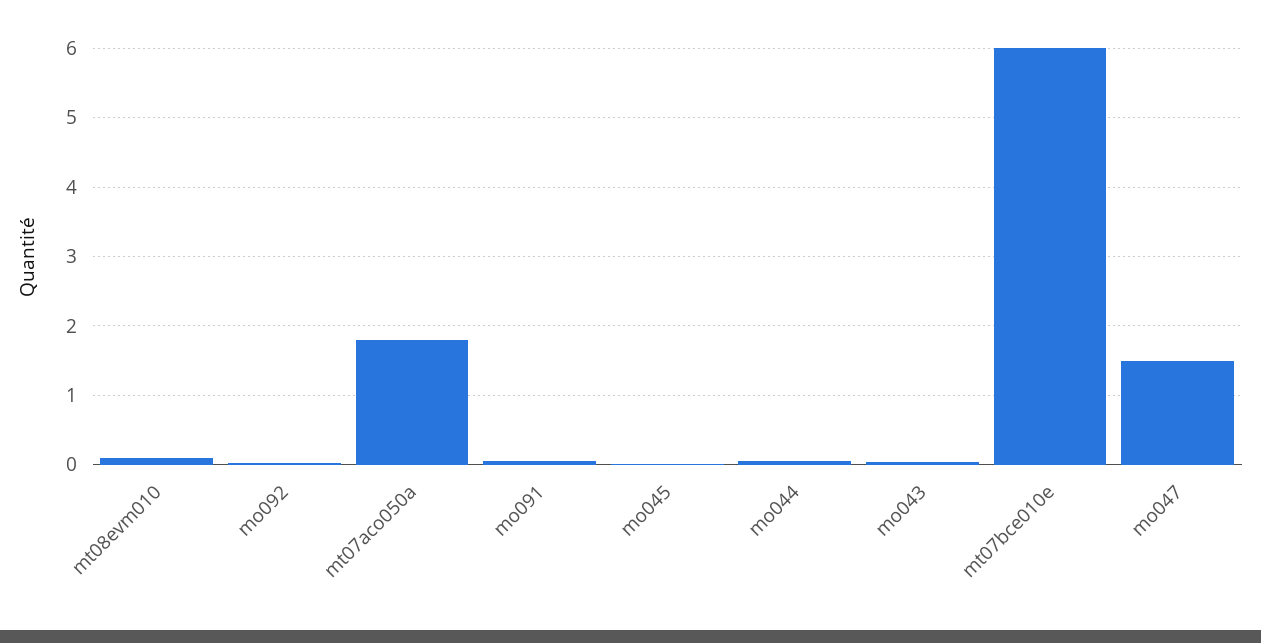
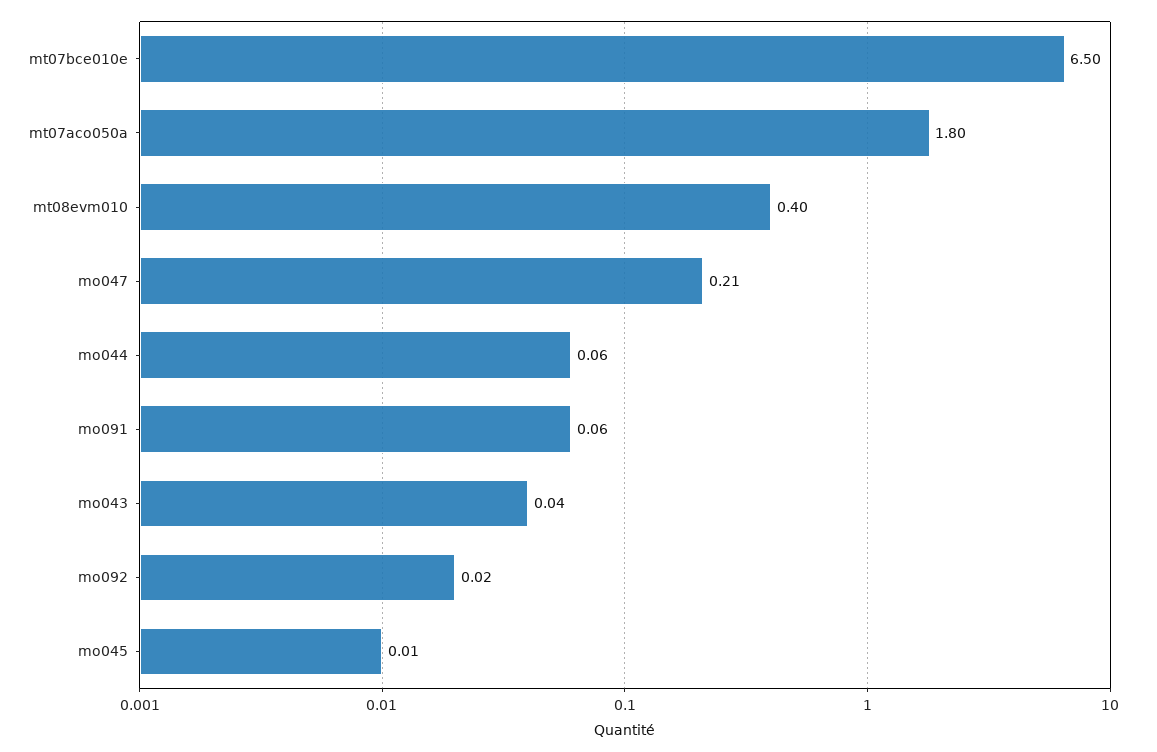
  {
-   "mt08evm010": 0.1,
+   "mt08evm010": 0.4,
    "mo092": 0.02,
    "mt07aco050a": 1.8,
    "mo091": 0.06,
    "mo045": 0.01,
    "mo044": 0.06,
    "mo043": 0.04,
-   "mt07bce010e": 6,
+   "mt07bce010e": 6.5,
-   "mo047": 1.5
+   "mo047": 0.21
  }

